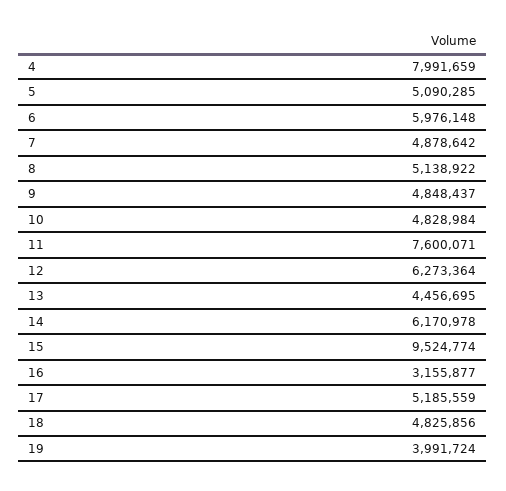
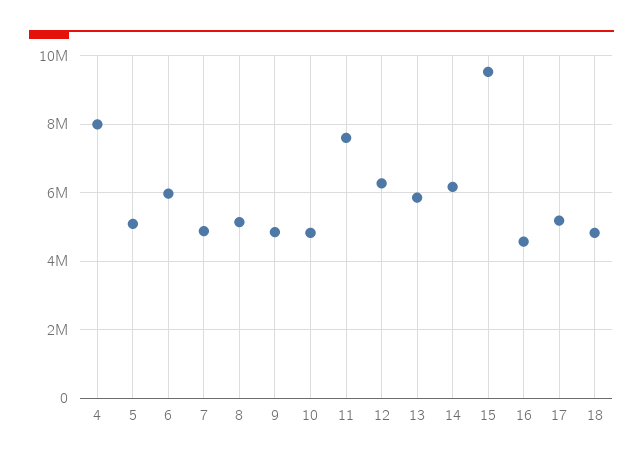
  {
    "4": 7991659,
    "5": 5090285,
    "6": 5976148,
    "7": 4878642,
    "8": 5138922,
    "9": 4848437,
    "10": 4828984,
    "11": 7600071,
    "12": 6273364,
-   "13": 4456695,
+   "13": 5800000,
    "14": 6170978,
    "15": 9524774,
-   "16": 3155877,
+   "16": 4600000,
    "17": 5185559,
-   "18": 4825856,
+   "18": 4825856
-   "19": 3991724
  }

